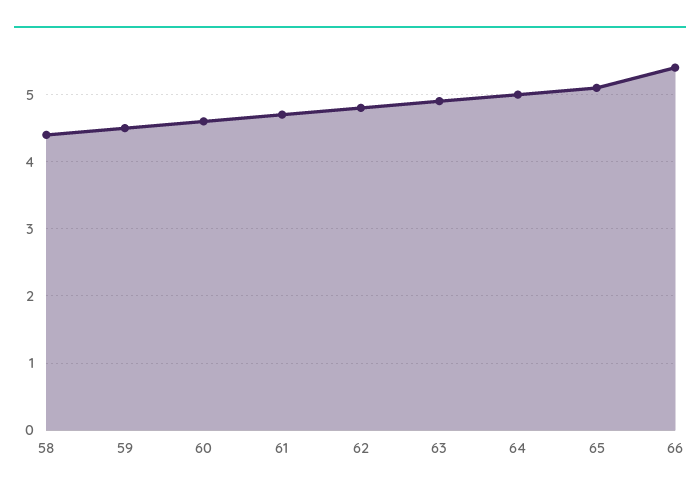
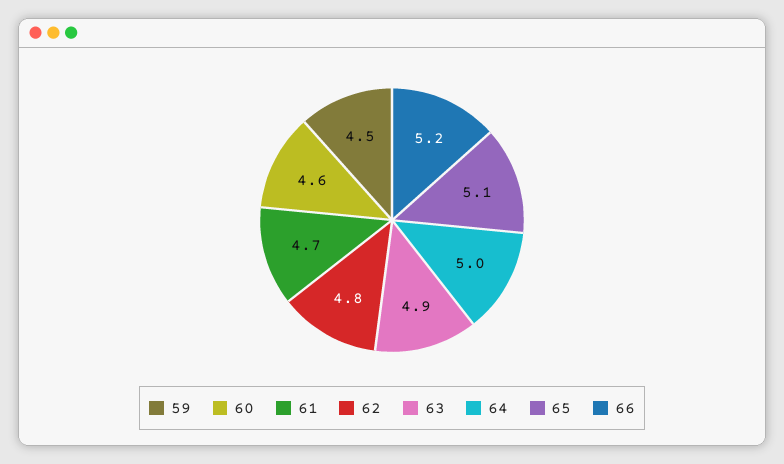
  {
-   "58": 4.4,
    "59": 4.5,
    "60": 4.6,
    "61": 4.7,
    "62": 4.8,
    "63": 4.9,
    "64": 5,
    "65": 5.1,
-   "66": 5.4
+   "66": 5.2
  }

